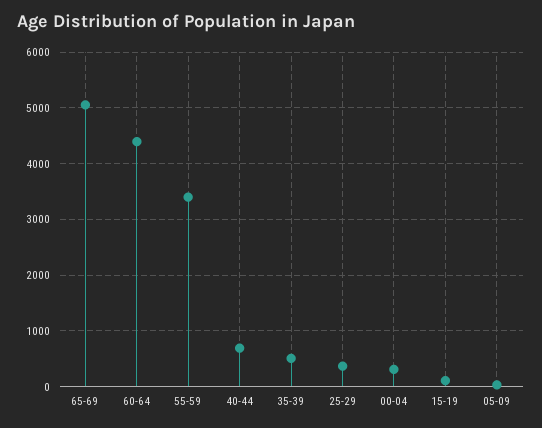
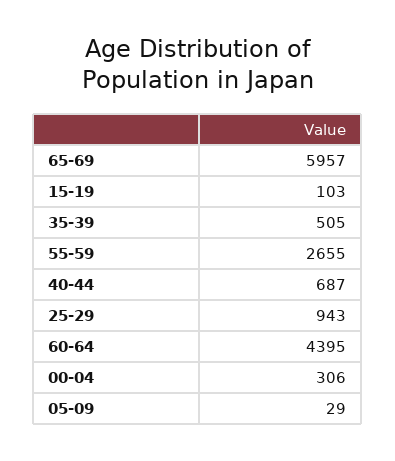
  {
-   "65-69": 5000,
+   "65-69": 5957,
    "60-64": 4395,
-   "55-59": 3400,
+   "55-59": 2655,
    "40-44": 687,
    "35-39": 505,
-   "25-29": 400,
+   "25-29": 943,
    "00-04": 306,
    "15-19": 103,
    "05-09": 29
  }

